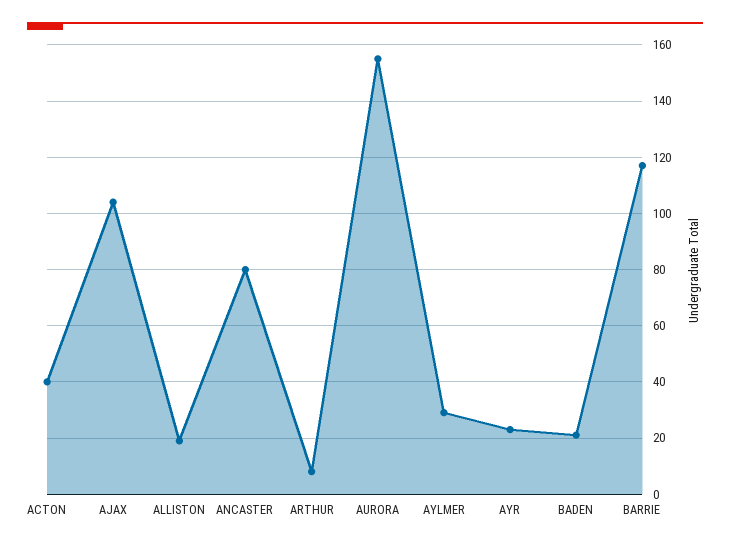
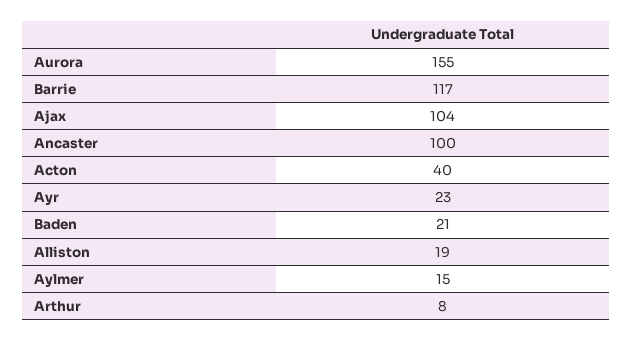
  {
    "ACTON": 40,
    "AJAX": 104,
    "ALLISTON": 19,
-   "ANCASTER": 80,
+   "ANCASTER": 100,
    "ARTHUR": 8,
    "AURORA": 155,
-   "AYLMER": 30,
+   "AYLMER": 15,
    "AYR": 23,
    "BADEN": 21,
    "BARRIE": 117
  }

